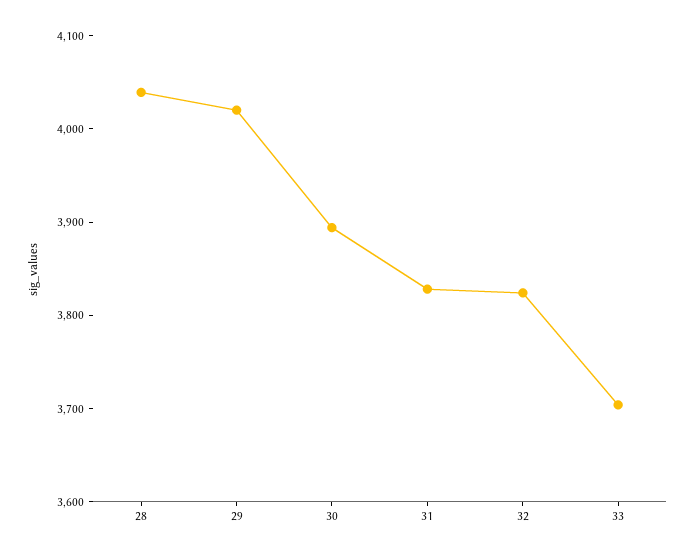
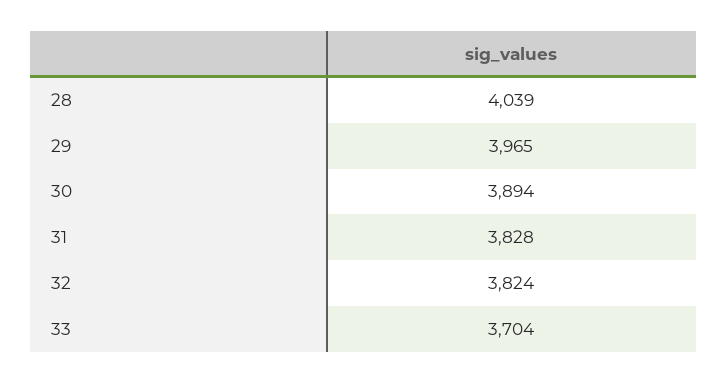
  {
    "28": 4039,
-   "29": 4020,
+   "29": 3965,
    "30": 3894,
    "31": 3828,
    "32": 3824,
    "33": 3704
  }

